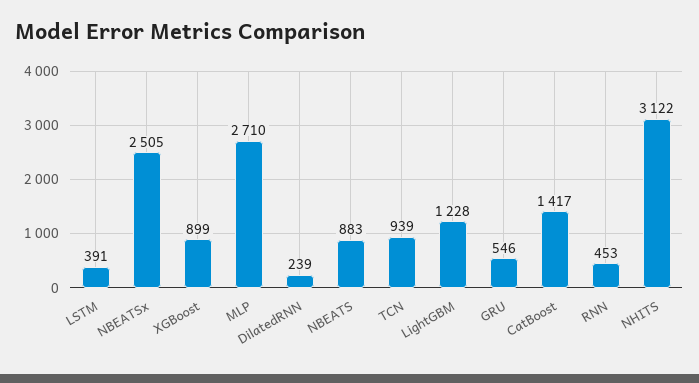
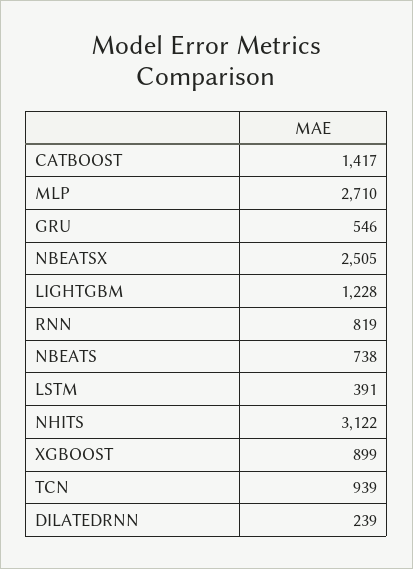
  {
    "LSTM": 391,
    "NBEATSx": 2505,
    "XGBoost": 899,
    "MLP": 2710,
    "DilatedRNN": 239,
-   "NBEATS": 883,
+   "NBEATS": 738,
    "TCN": 939,
    "LightGBM": 1228,
    "GRU": 546,
    "CatBoost": 1417,
-   "RNN": 453,
+   "RNN": 819,
    "NHITS": 3122
  }

